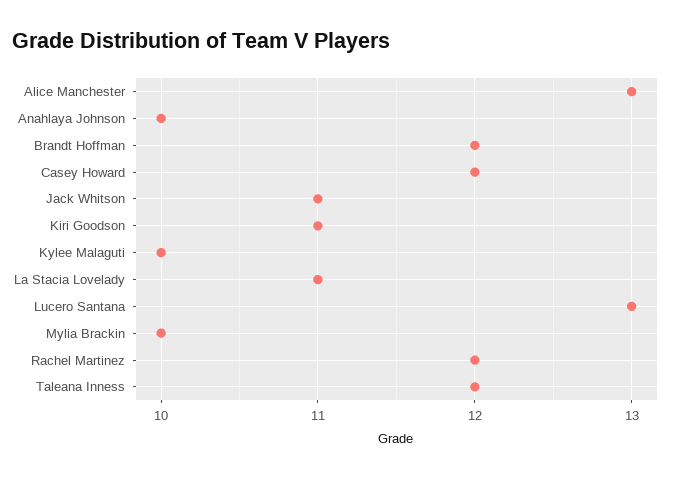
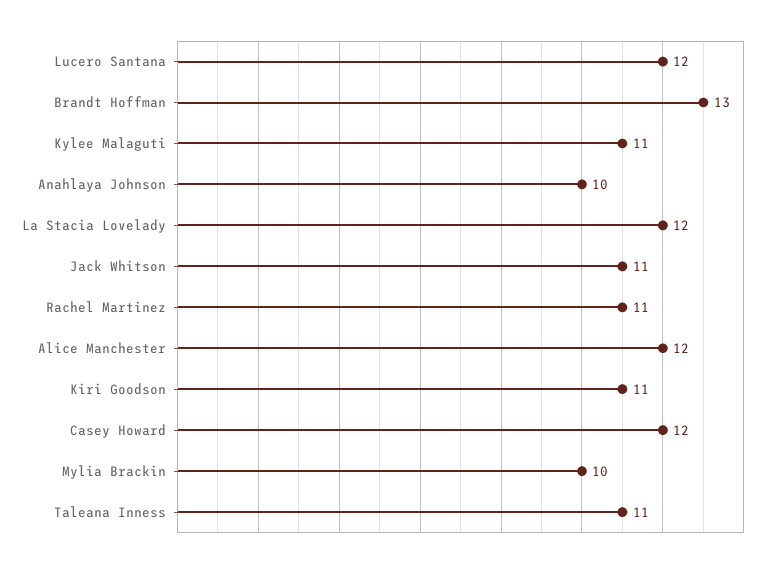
  {
-   "Alice Manchester": 13,
+   "Alice Manchester": 12,
    "Anahlaya Johnson": 10,
-   "Brandt Hoffman": 12,
+   "Brandt Hoffman": 13,
    "Casey Howard": 12,
    "Jack Whitson": 11,
    "Kiri Goodson": 11,
-   "Kylee Malaguti": 10,
+   "Kylee Malaguti": 11,
-   "La Stacia Lovelady": 11,
+   "La Stacia Lovelady": 12,
-   "Lucero Santana": 13,
+   "Lucero Santana": 12,
    "Mylia Brackin": 10,
-   "Rachel Martinez": 12,
+   "Rachel Martinez": 11,
-   "Taleana Inness": 12
+   "Taleana Inness": 11
  }

